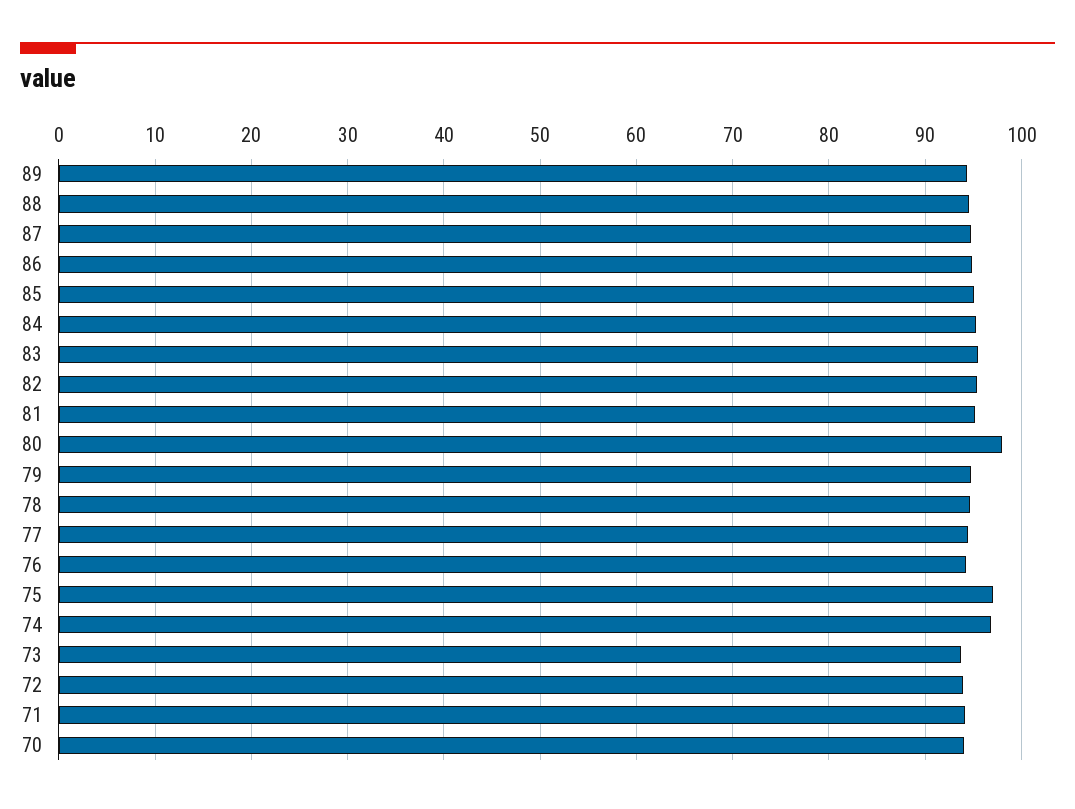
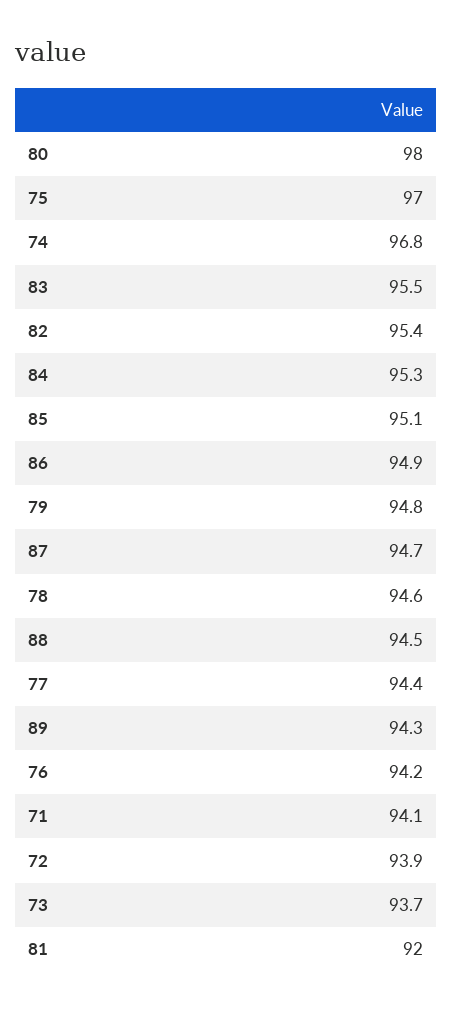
  {
    "89": 94.3,
    "88": 94.5,
    "87": 94.7,
    "86": 94.9,
    "85": 95.1,
    "84": 95.3,
    "83": 95.5,
    "82": 95.4,
-   "81": 95,
+   "81": 92,
    "80": 98,
    "79": 94.8,
    "78": 94.6,
    "77": 94.4,
    "76": 94.2,
    "75": 97,
    "74": 96.8,
    "73": 93.7,
    "72": 93.9,
-   "71": 94.1,
+   "71": 94.1
-   "70": 94
  }

